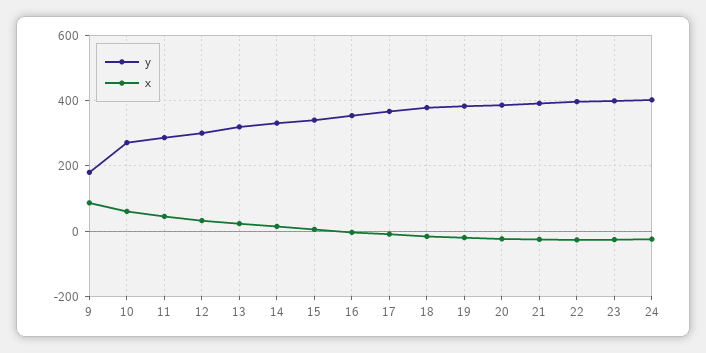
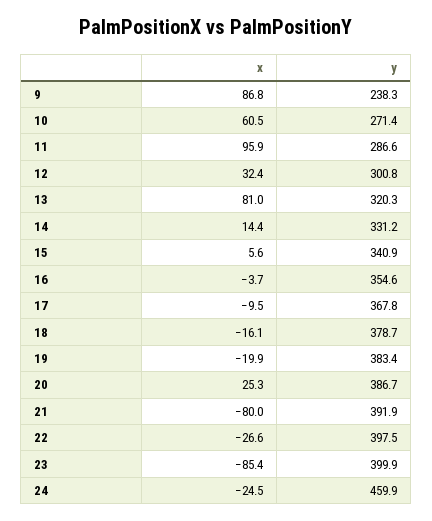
  {
    "y": {
-     "9": 180,
+     "9": 238.3,
      "10": 271.4,
      "11": 286.6,
      "12": 300.8,
      "13": 320.3,
      "14": 331.2,
      "15": 340.9,
      "16": 354.6,
      "17": 367.8,
      "18": 378.7,
      "19": 383.4,
      "20": 386.7,
      "21": 391.9,
      "22": 397.5,
      "23": 399.9,
-     "24": 400
+     "24": 459.9
    },
    "x": {
      "9": 86.8,
      "10": 60.5,
-     "11": 40,
+     "11": 95.9,
      "12": 32.4,
-     "13": 20,
+     "13": 81,
      "14": 14.4,
      "15": 5.6,
      "16": -3.7,
      "17": -9.5,
      "18": -16.1,
      "19": -19.9,
-     "20": -20,
+     "20": 25.3,
-     "21": -20,
+     "21": -80,
      "22": -26.6,
-     "23": -20,
+     "23": -85.4,
      "24": -24.5
    }
  }

